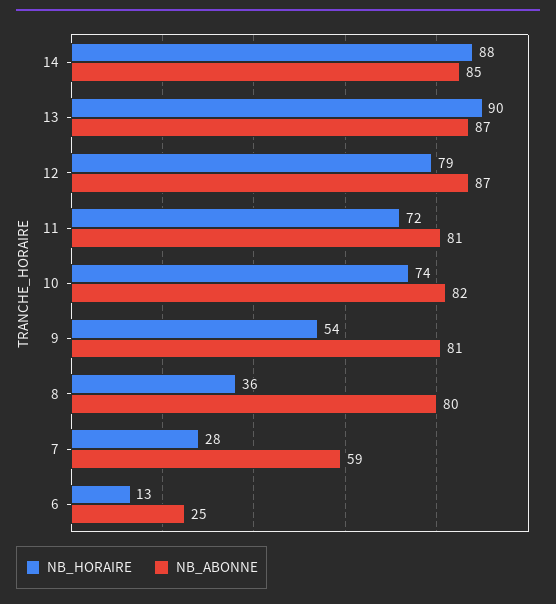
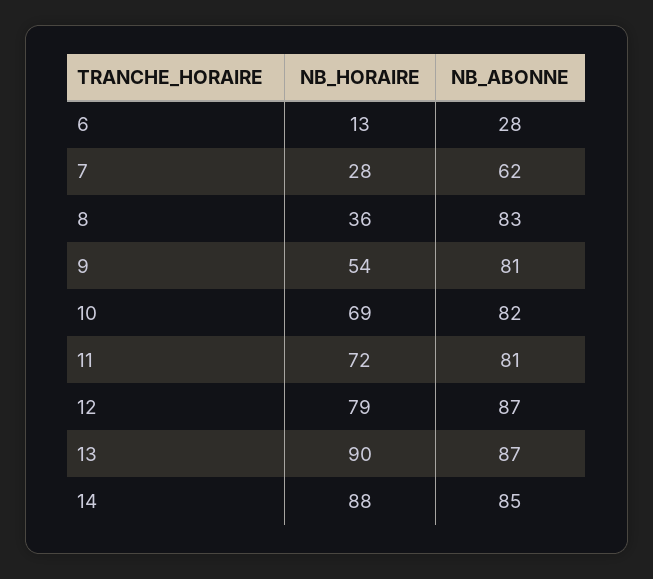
  {
    "NB_HORAIRE": {
      "14": 88,
      "13": 90,
      "12": 79,
      "11": 72,
-     "10": 74,
+     "10": 69,
      "9": 54,
      "8": 36,
      "7": 28,
      "6": 13
    },
    "NB_ABONNE": {
      "14": 85,
      "13": 87,
      "12": 87,
      "11": 81,
      "10": 82,
      "9": 81,
-     "8": 80,
+     "8": 83,
-     "7": 59,
+     "7": 62,
-     "6": 25
+     "6": 28
    }
  }

